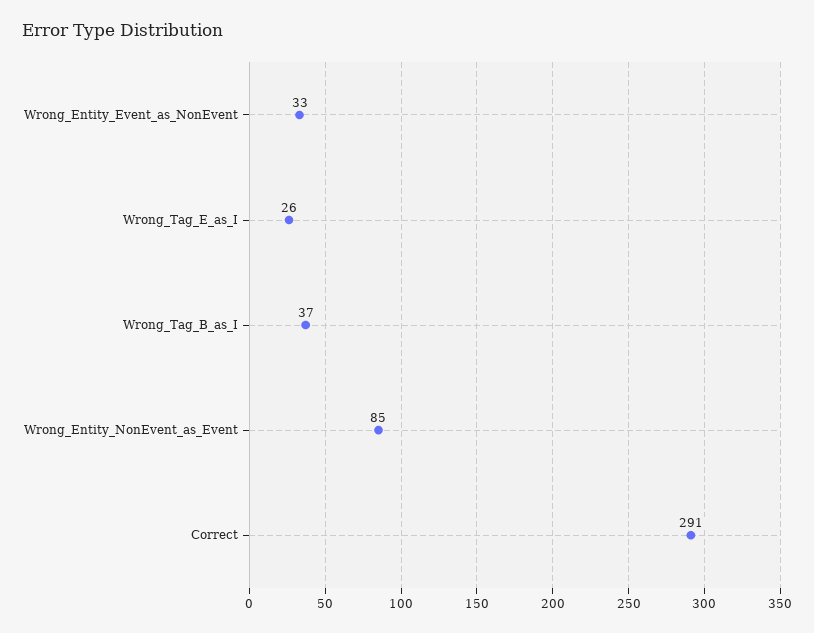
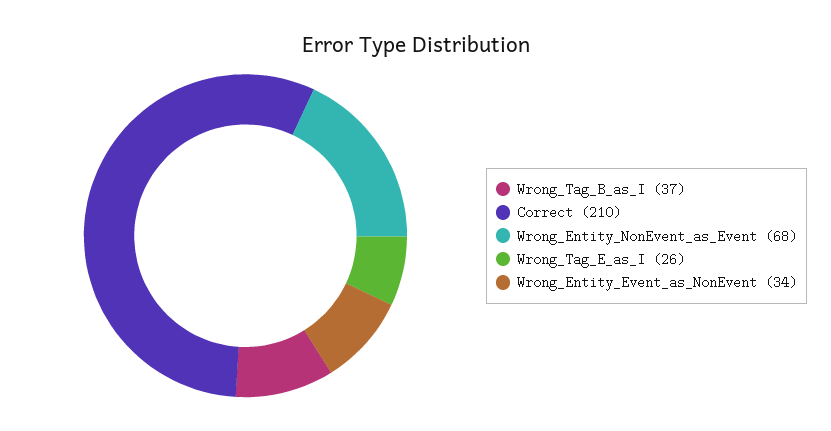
  {
-   "Wrong_Entity_Event_as_NonEvent": 33,
+   "Wrong_Entity_Event_as_NonEvent": 34,
    "Wrong_Tag_E_as_I": 26,
    "Wrong_Tag_B_as_I": 37,
-   "Wrong_Entity_NonEvent_as_Event": 85,
+   "Wrong_Entity_NonEvent_as_Event": 68,
-   "Correct": 291
+   "Correct": 210
  }

